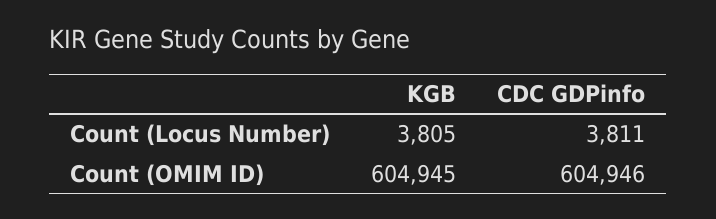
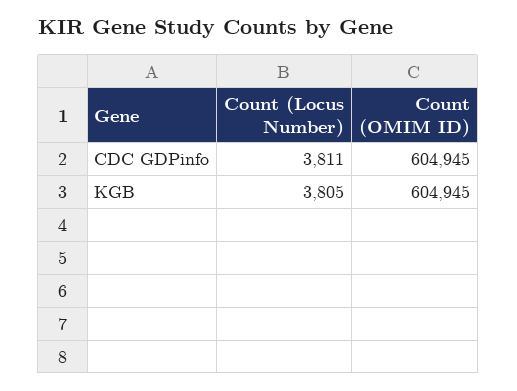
  {
    "KGB": {
      "Count (Locus Number)": 3805,
      "Count (OMIM ID)": 604945
    },
    "CDC GDPinfo": {
      "Count (Locus Number)": 3811,
-     "Count (OMIM ID)": 604946
+     "Count (OMIM ID)": 604945
    }
  }

